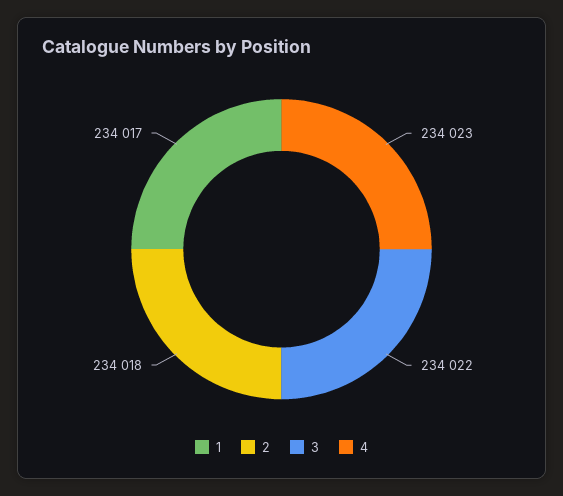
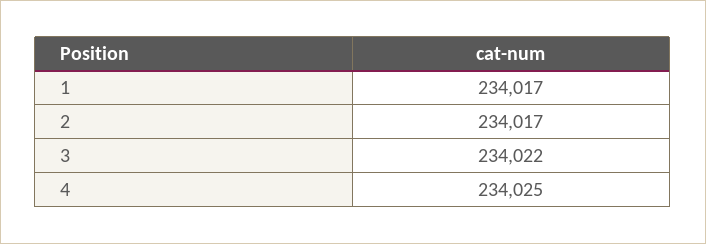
  {
    "1": 234017,
-   "2": 234018,
+   "2": 234017,
    "3": 234022,
-   "4": 234023
+   "4": 234025
  }

